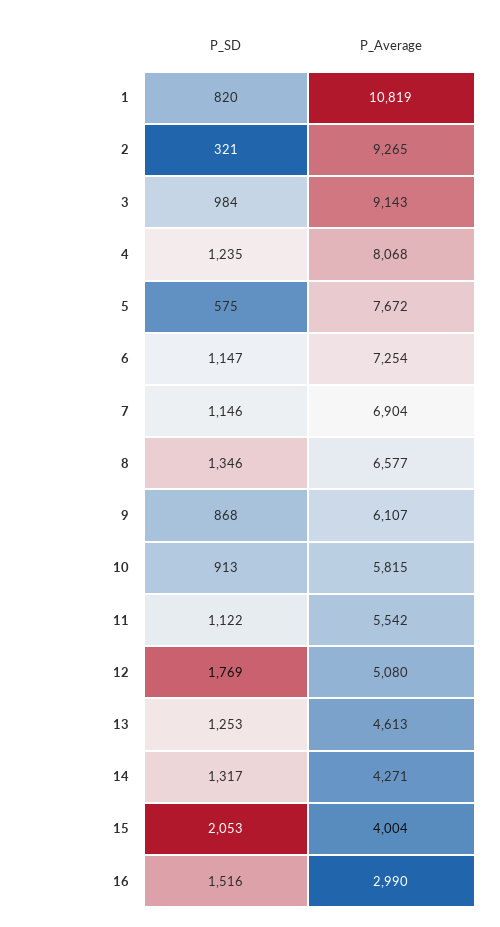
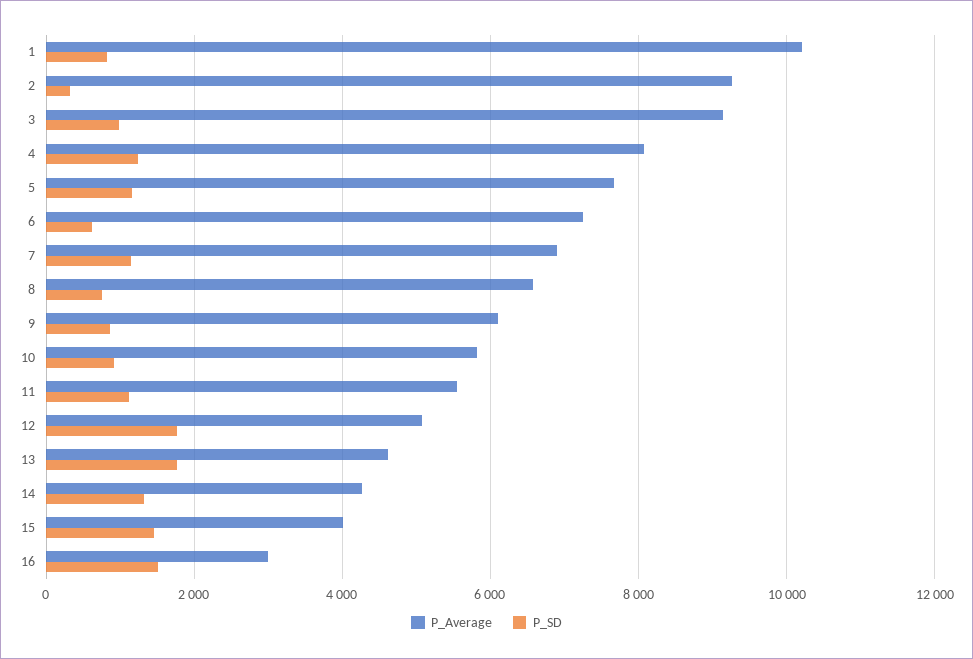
  {
    "P_SD": {
      "1": 820,
      "2": 321,
      "3": 984,
      "4": 1235,
-     "5": 575,
+     "5": 1200,
-     "6": 1147,
+     "6": 600,
      "7": 1146,
-     "8": 1346,
+     "8": 800,
      "9": 868,
      "10": 913,
      "11": 1122,
      "12": 1769,
-     "13": 1253,
+     "13": 1800,
      "14": 1317,
-     "15": 2053,
+     "15": 1400,
      "16": 1516
    },
    "P_Average": {
-     "1": 10819,
+     "1": 10200,
      "2": 9265,
      "3": 9143,
      "4": 8068,
      "5": 7672,
      "6": 7254,
      "7": 6904,
      "8": 6577,
      "9": 6107,
      "10": 5815,
      "11": 5542,
      "12": 5080,
      "13": 4613,
      "14": 4271,
      "15": 4004,
      "16": 2990
    }
  }

